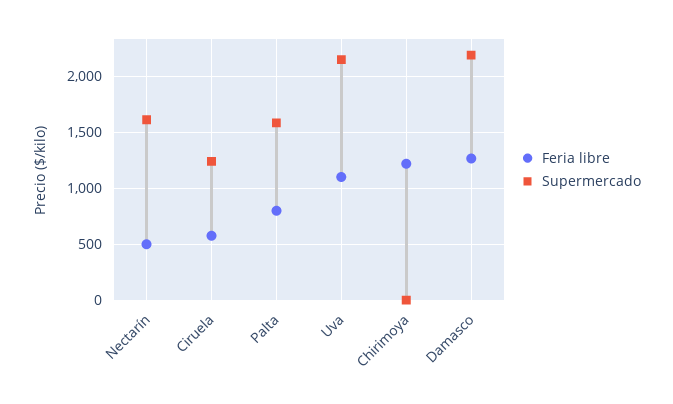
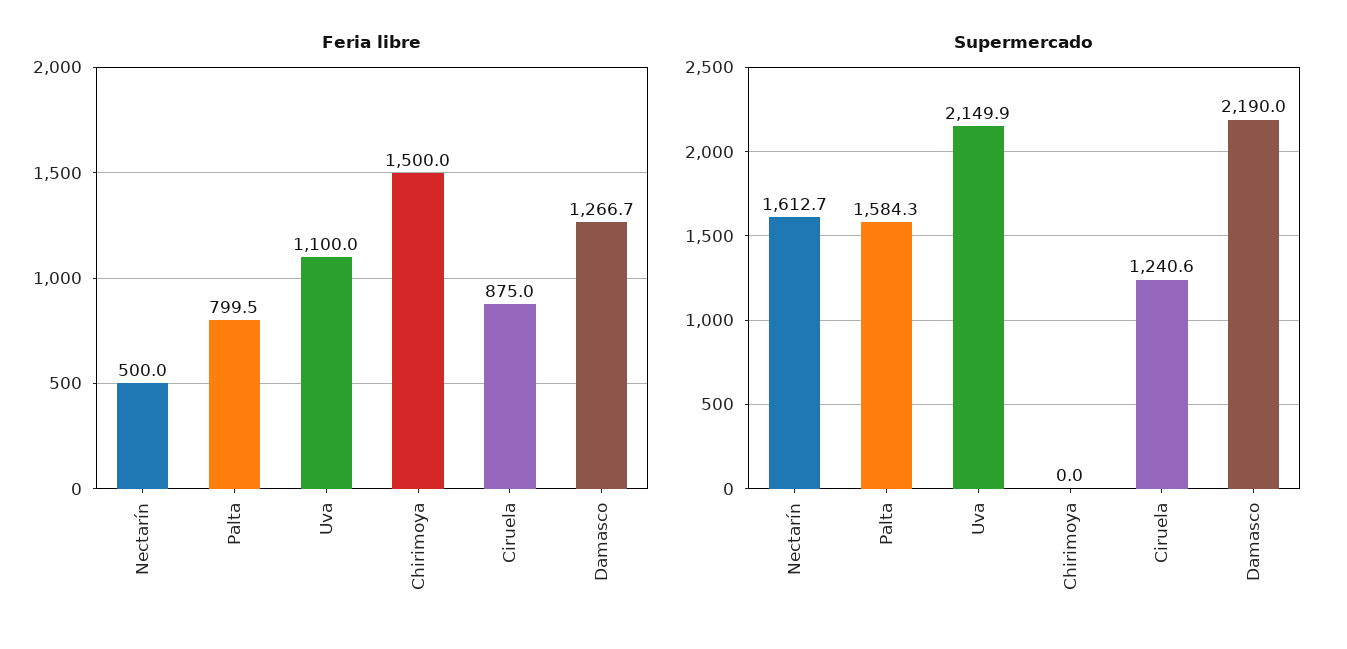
  {
    "Feria libre": {
      "Nectarín": 500,
-     "Ciruela": 600,
+     "Ciruela": 875,
      "Palta": 799.5,
      "Uva": 1100,
-     "Chirimoya": 1200,
+     "Chirimoya": 1500,
      "Damasco": 1266.7
    },
    "Supermercado": {
      "Nectarín": 1612.7,
      "Ciruela": 1240.6,
      "Palta": 1584.3,
      "Uva": 2149.9,
      "Chirimoya": 0,
      "Damasco": 2190
    }
  }

